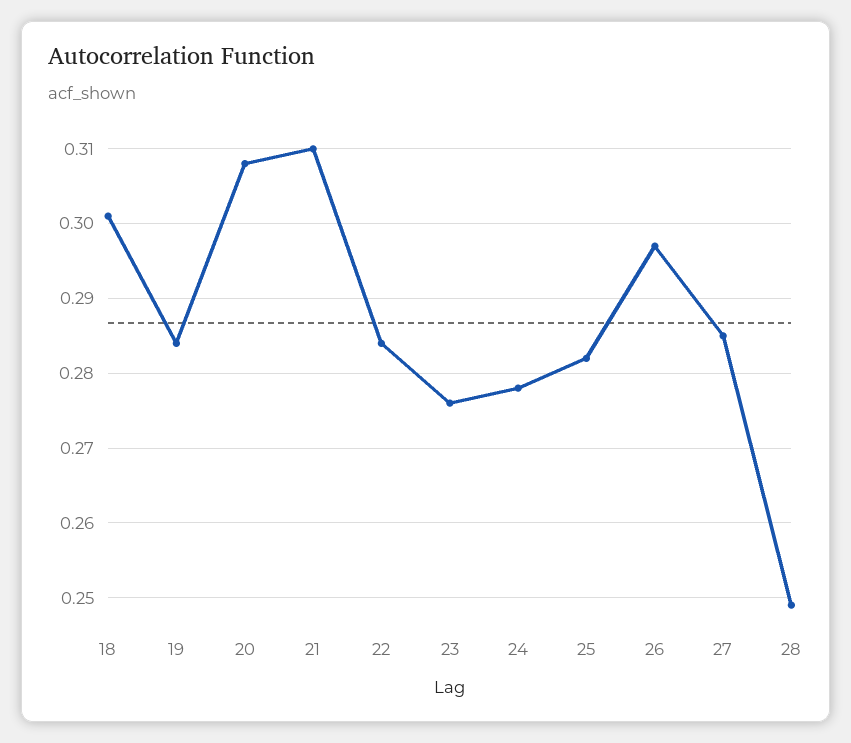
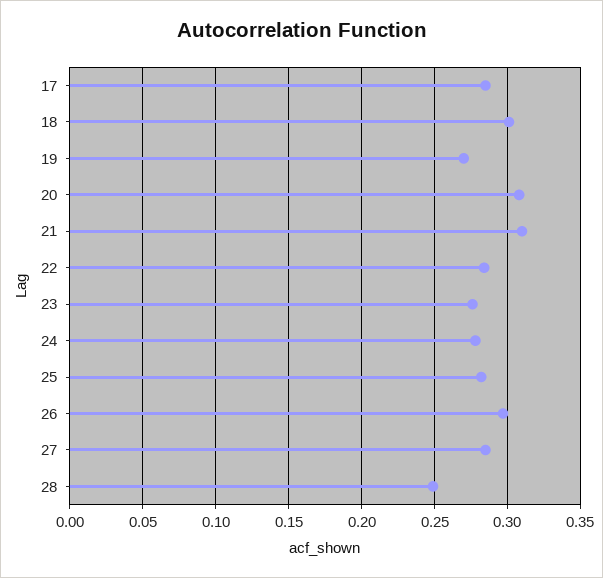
  {
    "18": 0.301,
-   "19": 0.284,
+   "19": 0.27,
    "20": 0.308,
    "21": 0.31,
    "22": 0.284,
    "23": 0.276,
    "24": 0.278,
    "25": 0.282,
    "26": 0.297,
    "27": 0.285,
-   "28": 0.249
+   "28": 0.249,
+   "17": 0.285
  }

